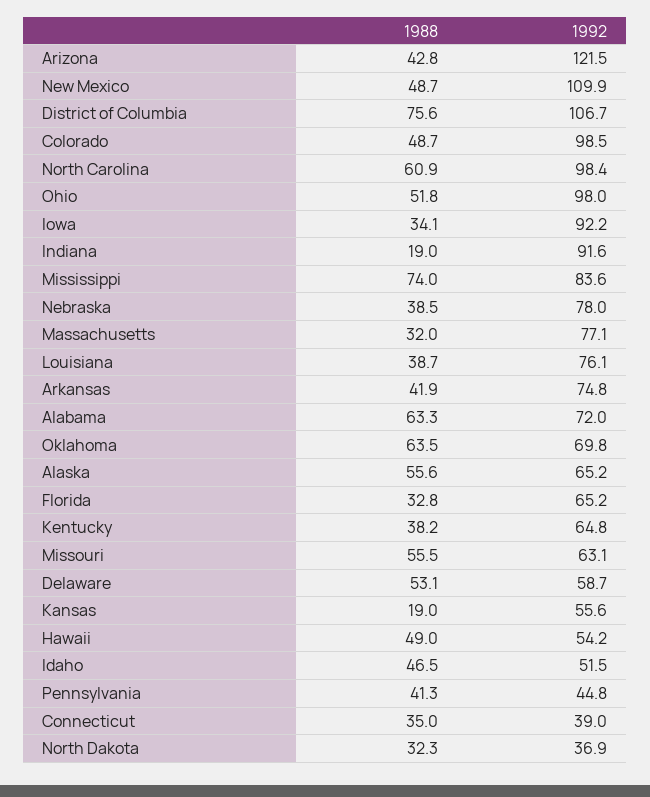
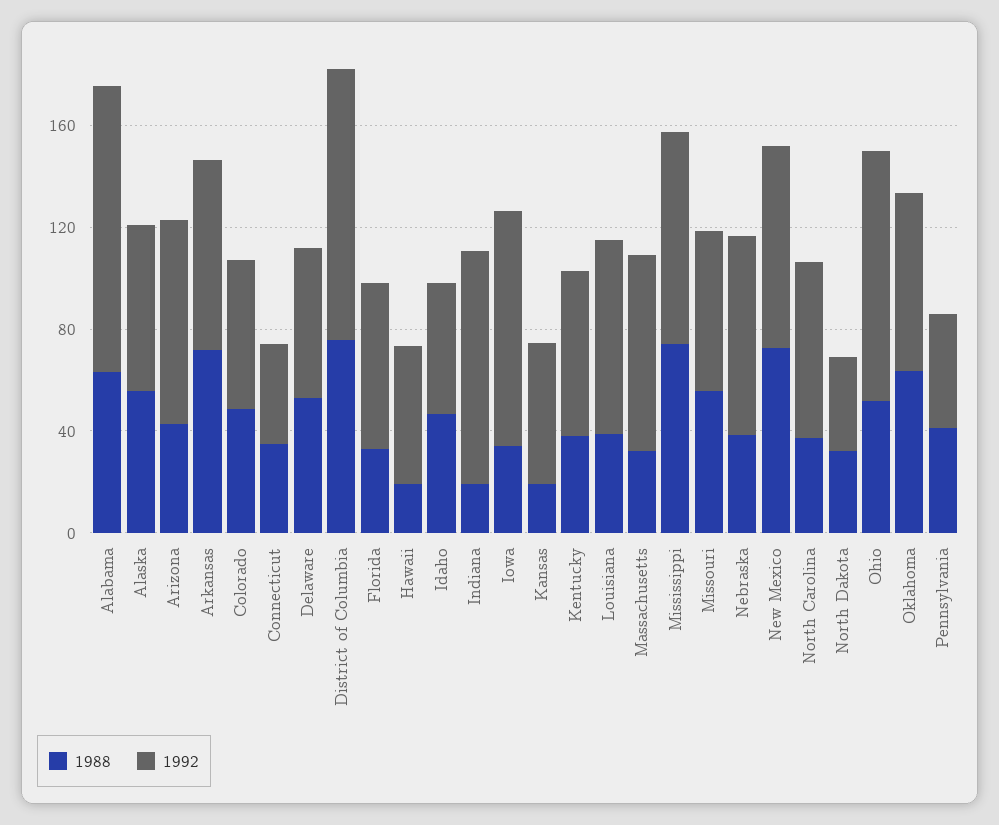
  {
    "1988": {
      "Arizona": 42.8,
-     "New Mexico": 48.7,
+     "New Mexico": 70,
      "District of Columbia": 75.6,
      "Colorado": 48.7,
-     "North Carolina": 60.9,
+     "North Carolina": 40,
      "Ohio": 51.8,
      "Iowa": 34.1,
      "Indiana": 19,
      "Mississippi": 74,
      "Nebraska": 38.5,
      "Massachusetts": 32,
      "Louisiana": 38.7,
-     "Arkansas": 41.9,
+     "Arkansas": 70,
      "Alabama": 63.3,
      "Oklahoma": 63.5,
      "Alaska": 55.6,
      "Florida": 32.8,
      "Kentucky": 38.2,
      "Missouri": 55.5,
      "Delaware": 53.1,
      "Kansas": 19,
-     "Hawaii": 49,
+     "Hawaii": 20,
      "Idaho": 46.5,
      "Pennsylvania": 41.3,
      "Connecticut": 35,
      "North Dakota": 32.3
    },
    "1992": {
-     "Arizona": 121.5,
+     "Arizona": 80,
-     "New Mexico": 109.9,
+     "New Mexico": 80,
      "District of Columbia": 106.7,
-     "Colorado": 98.5,
+     "Colorado": 60,
-     "North Carolina": 98.4,
+     "North Carolina": 70,
      "Ohio": 98,
      "Iowa": 92.2,
      "Indiana": 91.6,
      "Mississippi": 83.6,
      "Nebraska": 78,
      "Massachusetts": 77.1,
      "Louisiana": 76.1,
      "Arkansas": 74.8,
-     "Alabama": 72,
+     "Alabama": 110,
      "Oklahoma": 69.8,
      "Alaska": 65.2,
      "Florida": 65.2,
      "Kentucky": 64.8,
      "Missouri": 63.1,
      "Delaware": 58.7,
      "Kansas": 55.6,
      "Hawaii": 54.2,
      "Idaho": 51.5,
      "Pennsylvania": 44.8,
      "Connecticut": 39,
      "North Dakota": 36.9
    }
  }

